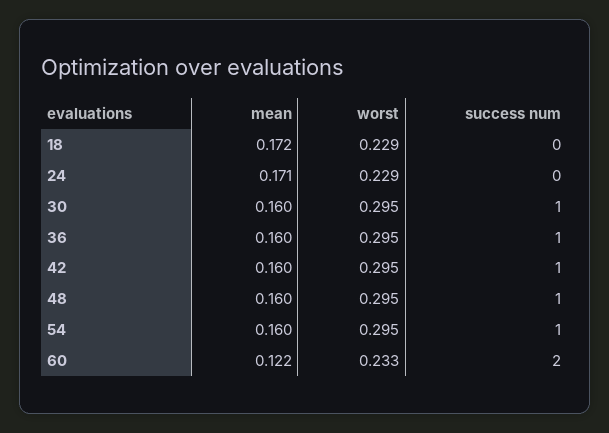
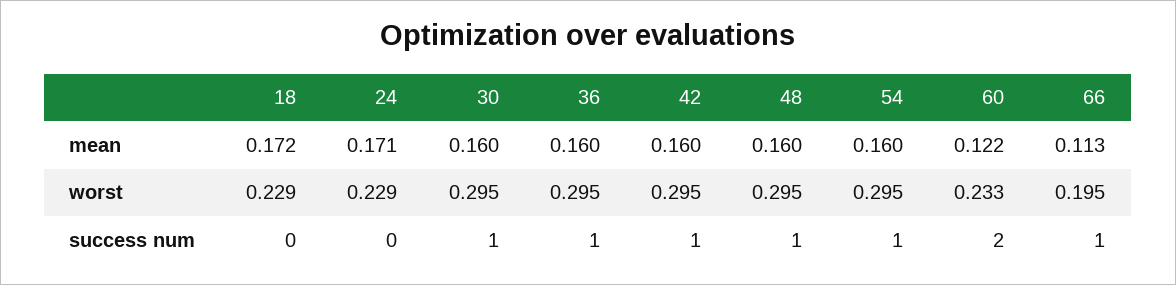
  {
    "mean": {
      "18": 0.172,
      "24": 0.171,
      "30": 0.16,
      "36": 0.16,
      "42": 0.16,
      "48": 0.16,
      "54": 0.16,
-     "60": 0.122
+     "60": 0.122,
+     "66": 0.113
    },
    "worst": {
      "18": 0.229,
      "24": 0.229,
      "30": 0.295,
      "36": 0.295,
      "42": 0.295,
      "48": 0.295,
      "54": 0.295,
-     "60": 0.233
+     "60": 0.233,
+     "66": 0.195
    },
    "success num": {
      "18": 0,
      "24": 0,
      "30": 1,
      "36": 1,
      "42": 1,
      "48": 1,
      "54": 1,
-     "60": 2
+     "60": 2,
+     "66": 1
    }
  }

